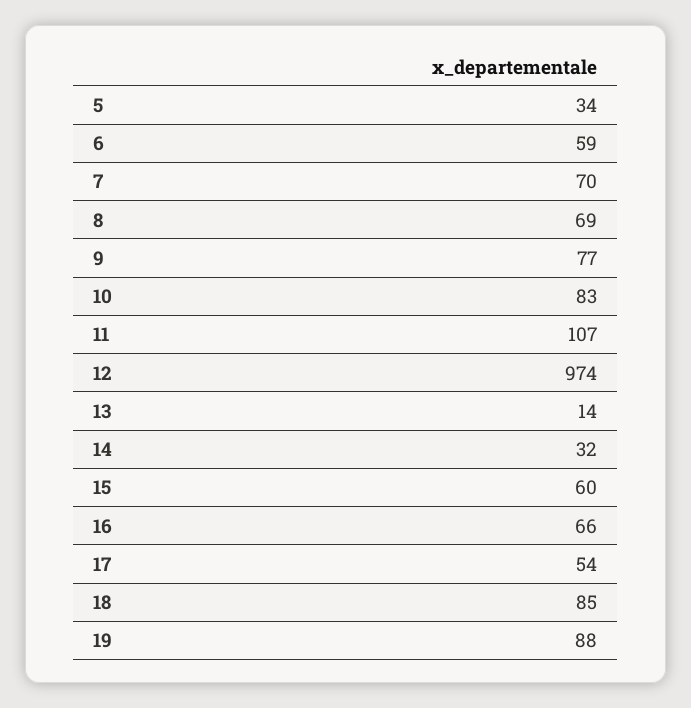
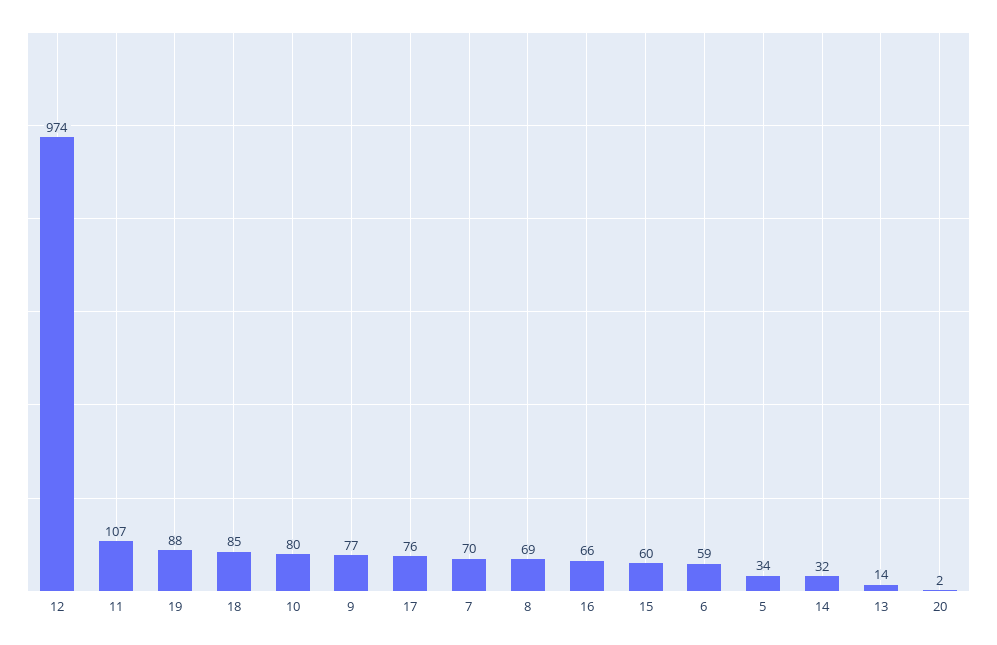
  {
    "5": 34,
    "6": 59,
    "7": 70,
    "8": 69,
    "9": 77,
-   "10": 83,
+   "10": 80,
    "11": 107,
    "12": 974,
    "13": 14,
    "14": 32,
    "15": 60,
    "16": 66,
-   "17": 54,
+   "17": 76,
    "18": 85,
-   "19": 88
+   "19": 88,
+   "20": 2
  }

